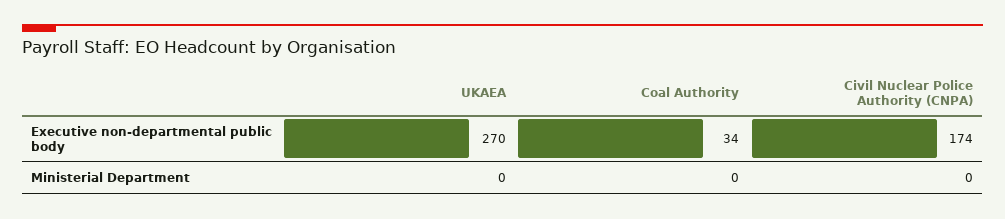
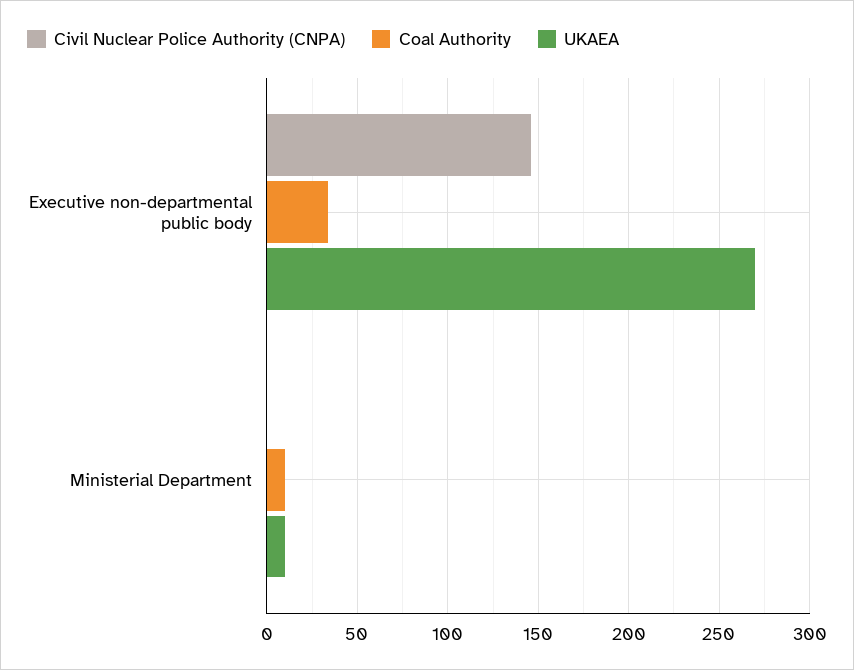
  {
    "UKAEA": {
      "Executive non-departmental public body": 270,
-     "Ministerial Department": 0
+     "Ministerial Department": 10
    },
    "Coal Authority": {
      "Executive non-departmental public body": 34,
-     "Ministerial Department": 0
+     "Ministerial Department": 10
    },
    "Civil Nuclear Police Authority (CNPA)": {
-     "Executive non-departmental public body": 174,
+     "Executive non-departmental public body": 145,
      "Ministerial Department": 0
    }
  }

